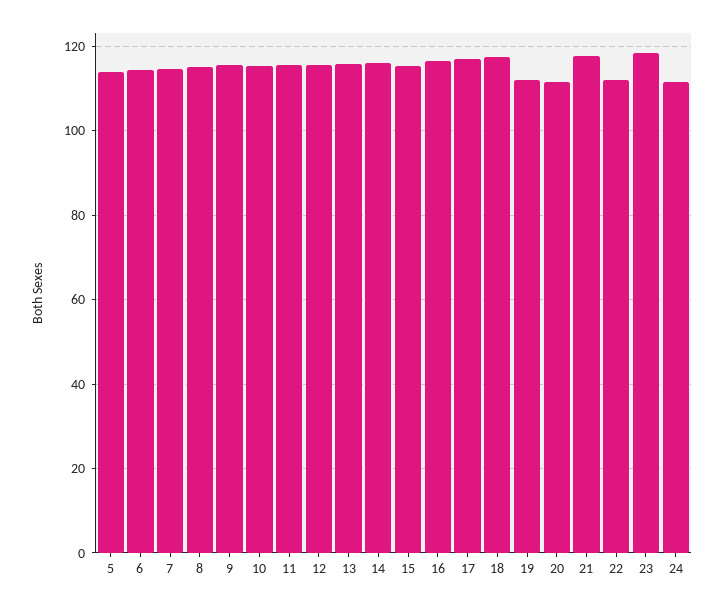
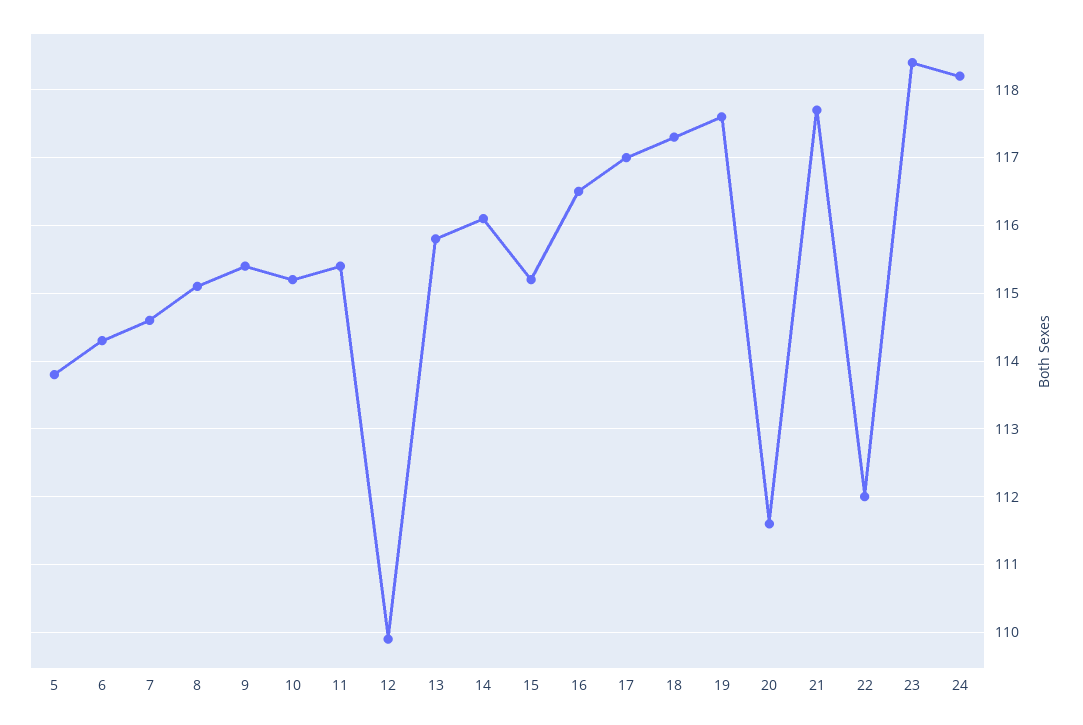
  {
    "5": 113.8,
    "6": 114.3,
    "7": 114.6,
    "8": 115.1,
    "9": 115.4,
    "10": 115.2,
    "11": 115.4,
-   "12": 116,
+   "12": 109.9,
    "13": 115.8,
    "14": 116.1,
    "15": 115.2,
    "16": 116.5,
    "17": 117,
    "18": 117.3,
-   "19": 112,
+   "19": 117.6,
    "20": 111.6,
    "21": 117.7,
    "22": 112,
    "23": 118.4,
-   "24": 112
+   "24": 118.2
  }

